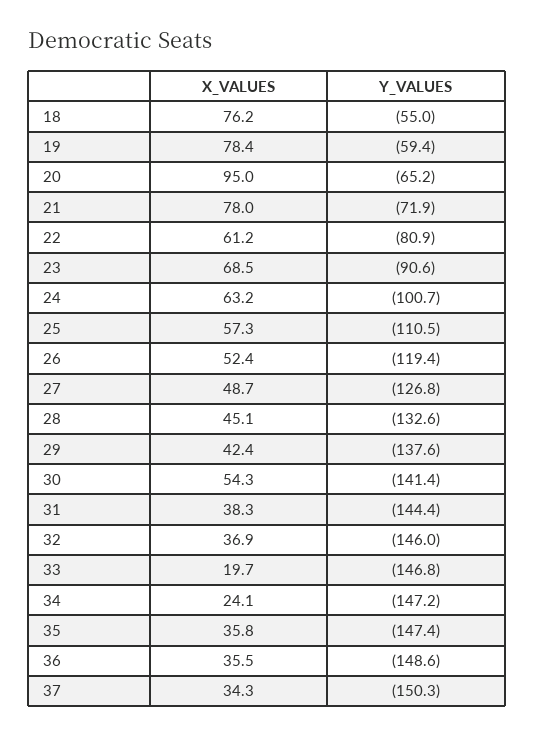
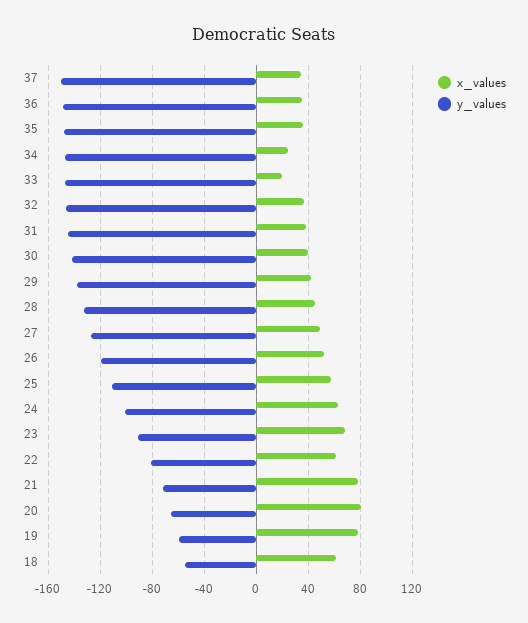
  {
    "X_VALUES": {
-     "18": 76.2,
+     "18": 60,
      "19": 78.4,
-     "20": 95,
+     "20": 80,
      "21": 78,
      "22": 61.2,
      "23": 68.5,
      "24": 63.2,
      "25": 57.3,
      "26": 52.4,
      "27": 48.7,
      "28": 45.1,
      "29": 42.4,
-     "30": 54.3,
+     "30": 40,
      "31": 38.3,
      "32": 36.9,
      "33": 19.7,
      "34": 24.1,
      "35": 35.8,
      "36": 35.5,
      "37": 34.3
    },
    "Y_VALUES": {
      "18": -55,
      "19": -59.4,
      "20": -65.2,
      "21": -71.9,
      "22": -80.9,
      "23": -90.6,
      "24": -100.7,
      "25": -110.5,
      "26": -119.4,
      "27": -126.8,
      "28": -132.6,
      "29": -137.6,
      "30": -141.4,
      "31": -144.4,
      "32": -146,
      "33": -146.8,
      "34": -147.2,
      "35": -147.4,
      "36": -148.6,
      "37": -150.3
    }
  }

